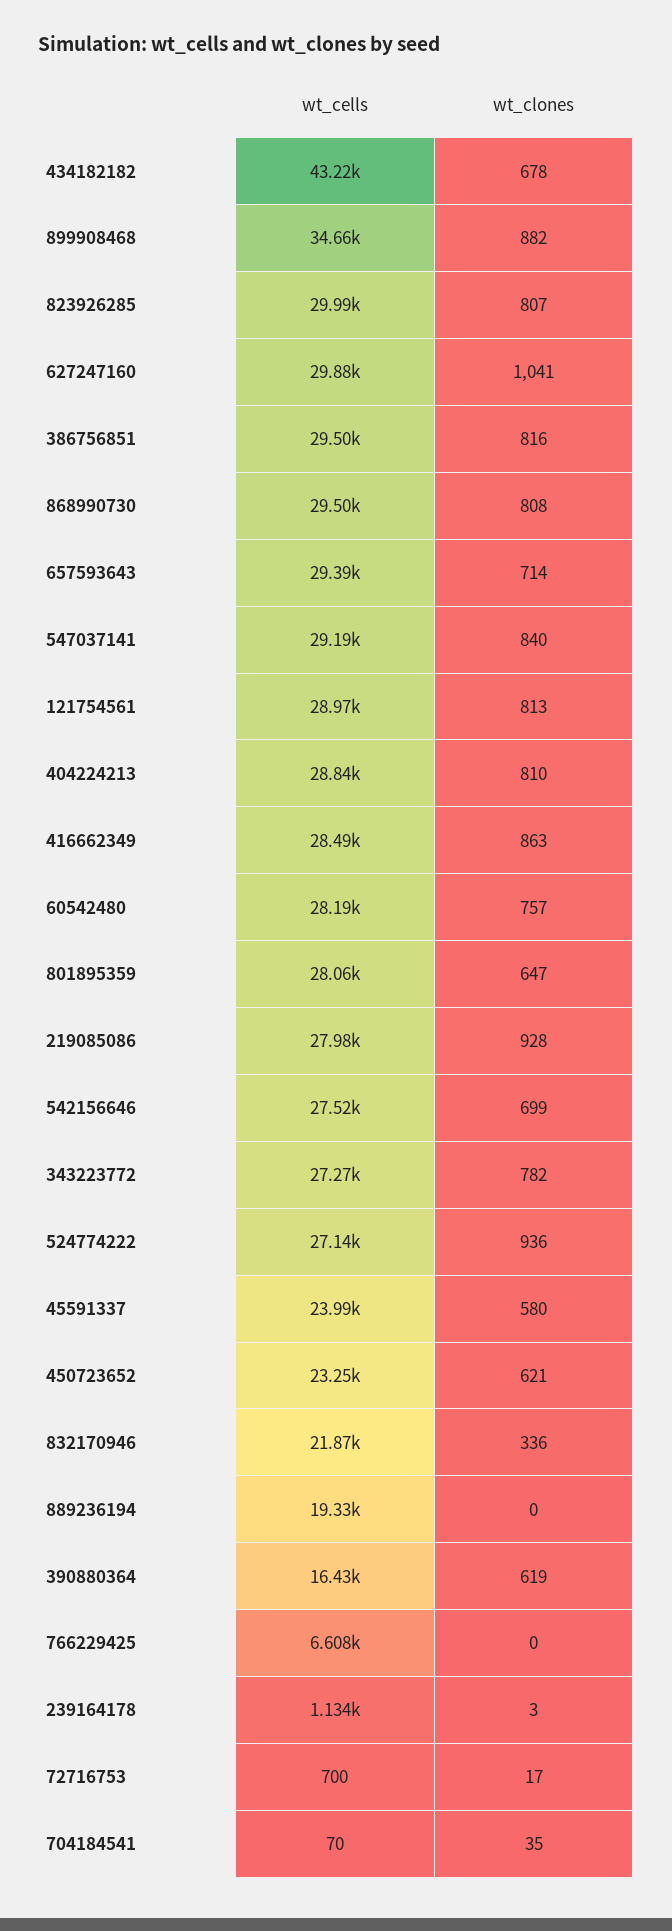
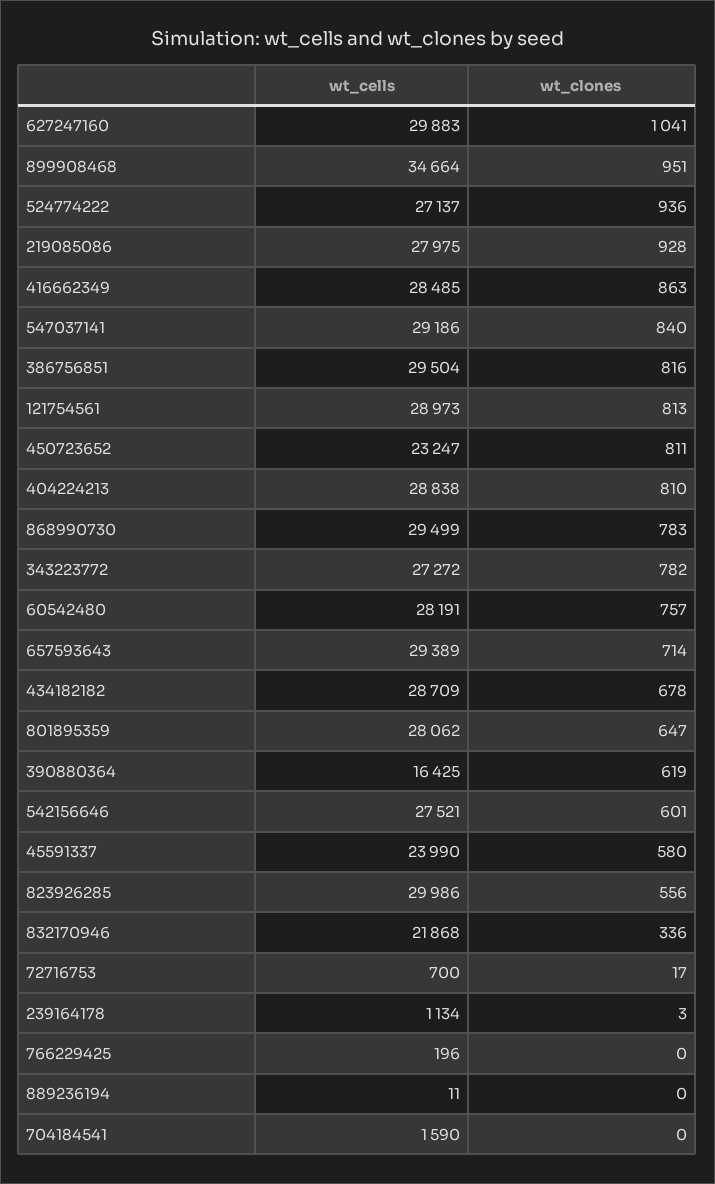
  {
    "wt_cells": {
-     "434182182": 43220,
+     "434182182": 28709,
      "899908468": 34664,
      "823926285": 29986,
      "627247160": 29883,
      "386756851": 29504,
      "868990730": 29499,
      "657593643": 29389,
      "547037141": 29186,
      "121754561": 28973,
      "404224213": 28838,
      "416662349": 28485,
      "60542480": 28191,
      "801895359": 28062,
      "219085086": 27975,
      "542156646": 27521,
      "343223772": 27272,
      "524774222": 27137,
      "45591337": 23990,
      "450723652": 23247,
      "832170946": 21868,
-     "889236194": 19330,
+     "889236194": 11,
      "390880364": 16425,
-     "766229425": 6608,
+     "766229425": 196,
      "239164178": 1134,
      "72716753": 700,
-     "704184541": 70
+     "704184541": 1590
    },
    "wt_clones": {
      "434182182": 678,
-     "899908468": 882,
+     "899908468": 951,
-     "823926285": 807,
+     "823926285": 556,
      "627247160": 1041,
      "386756851": 816,
-     "868990730": 808,
+     "868990730": 783,
      "657593643": 714,
      "547037141": 840,
      "121754561": 813,
      "404224213": 810,
      "416662349": 863,
      "60542480": 757,
      "801895359": 647,
      "219085086": 928,
-     "542156646": 699,
+     "542156646": 601,
      "343223772": 782,
      "524774222": 936,
      "45591337": 580,
-     "450723652": 621,
+     "450723652": 811,
      "832170946": 336,
      "889236194": 0,
      "390880364": 619,
      "766229425": 0,
      "239164178": 3,
      "72716753": 17,
-     "704184541": 35
+     "704184541": 0
    }
  }

